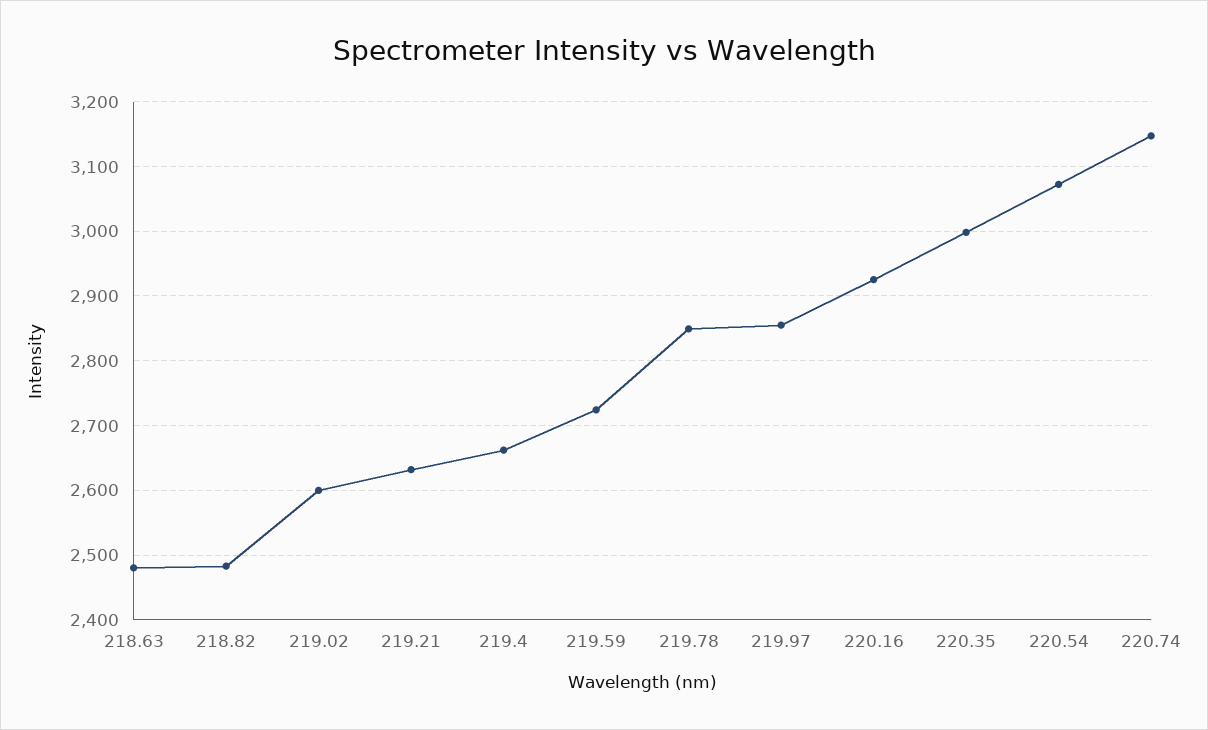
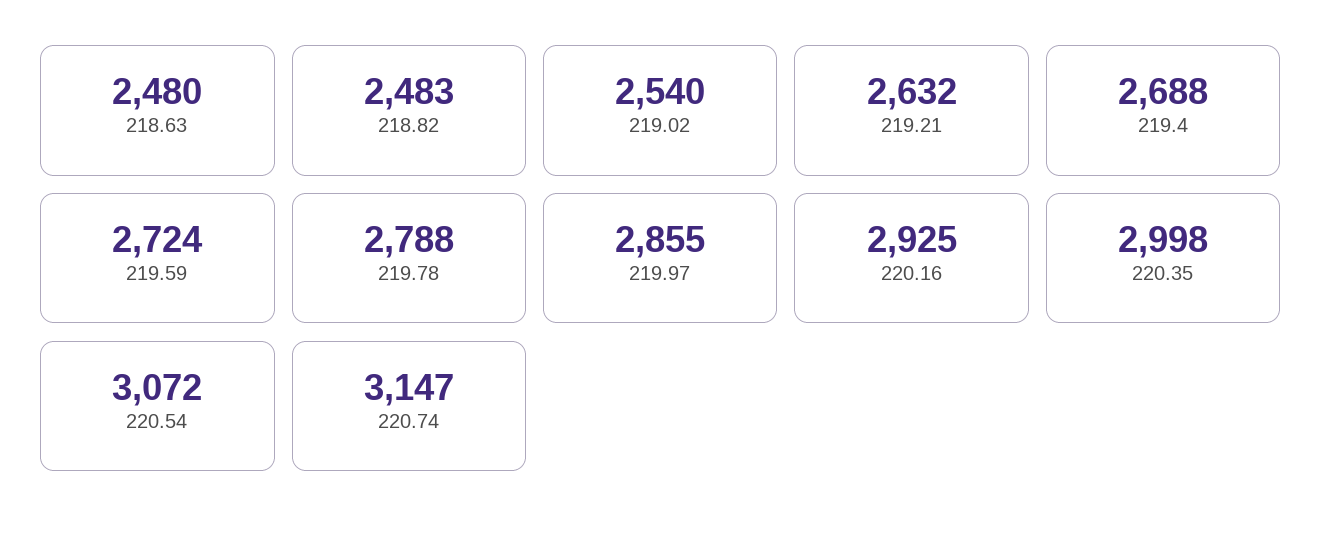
  {
    "218.63": 2480,
    "218.82": 2483,
-   "219.02": 2600,
+   "219.02": 2540,
    "219.21": 2632,
-   "219.4": 2660,
+   "219.4": 2688,
    "219.59": 2724,
-   "219.78": 2850,
+   "219.78": 2788,
    "219.97": 2855,
    "220.16": 2925,
    "220.35": 2998,
    "220.54": 3072,
    "220.74": 3147
  }

